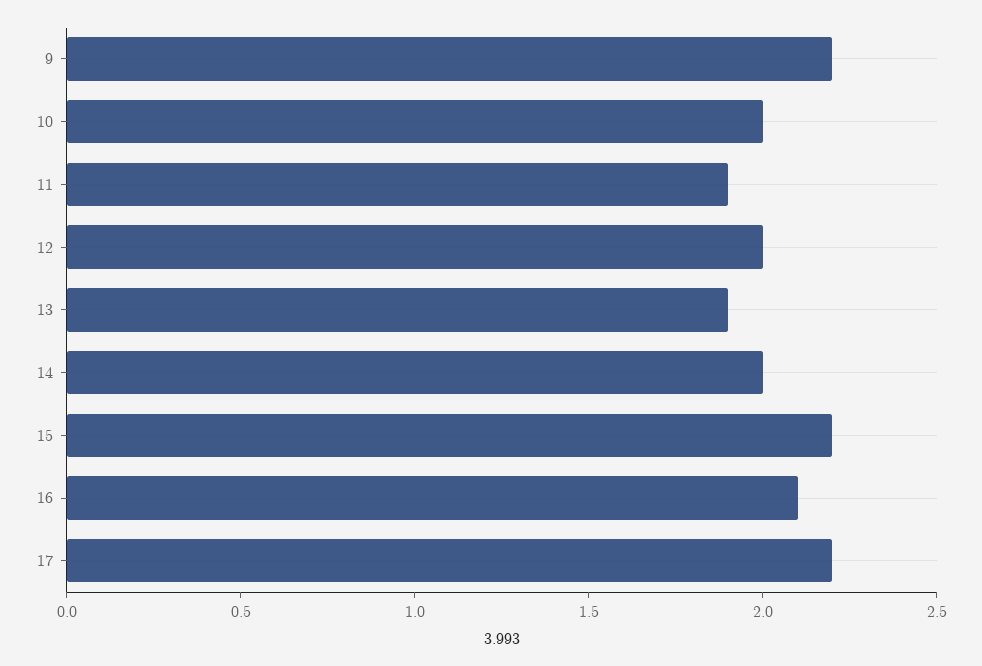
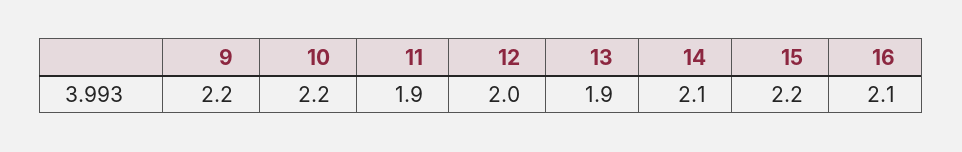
  {
    "9": 2.2,
-   "10": 2,
+   "10": 2.2,
    "11": 1.9,
    "12": 2,
    "13": 1.9,
-   "14": 2,
+   "14": 2.1,
    "15": 2.2,
-   "16": 2.1,
+   "16": 2.1
-   "17": 2.2
  }

